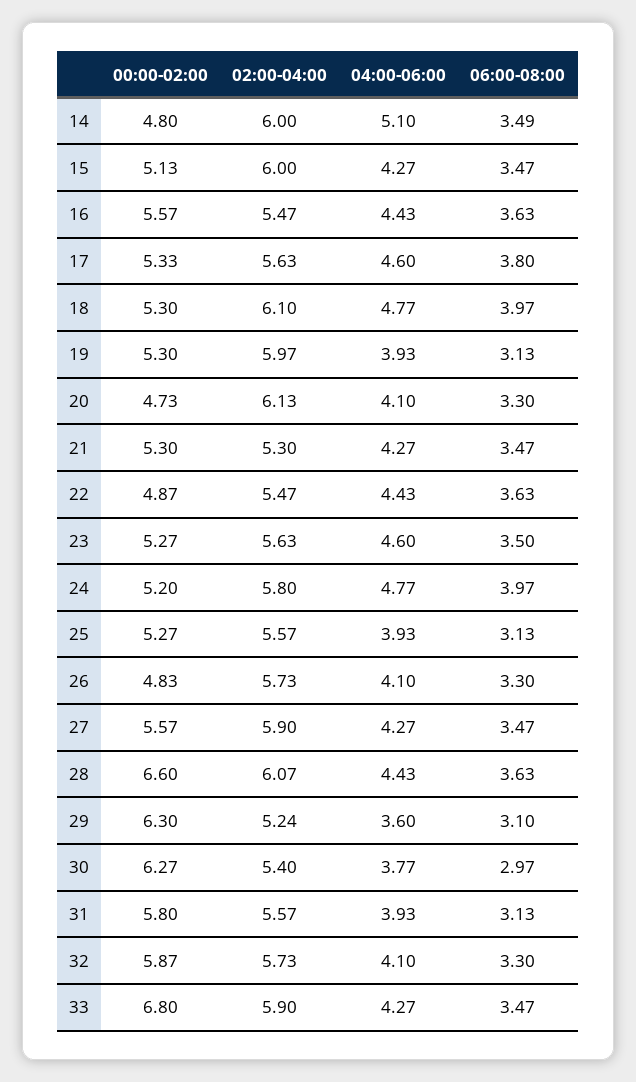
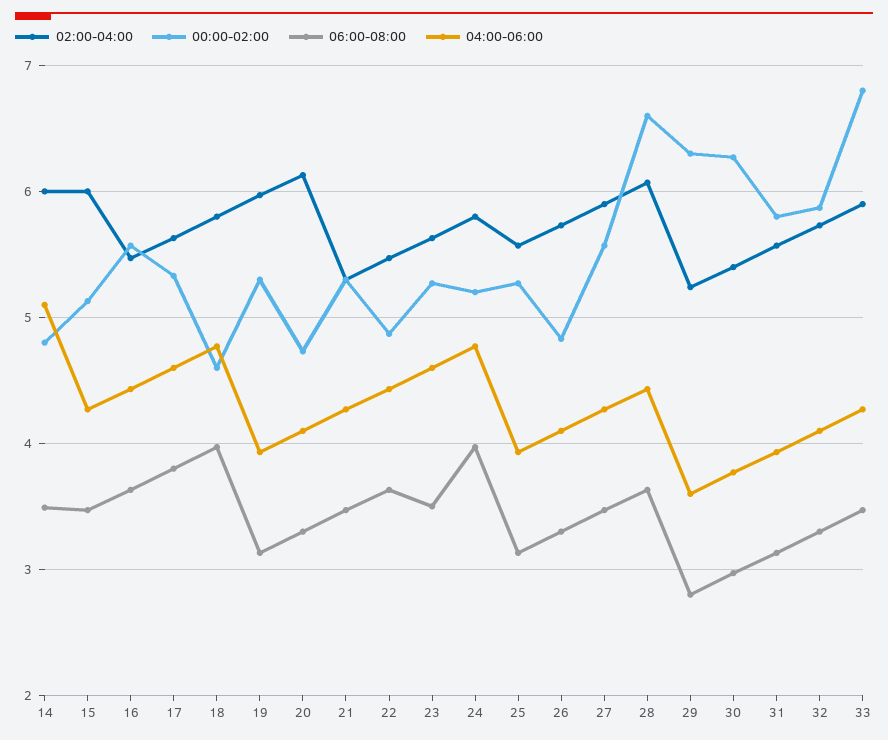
  {
    "00:00-02:00": {
      "14": 4.8,
      "15": 5.13,
      "16": 5.57,
      "17": 5.33,
-     "18": 5.3,
+     "18": 4.6,
      "19": 5.3,
      "20": 4.73,
      "21": 5.3,
      "22": 4.87,
      "23": 5.27,
      "24": 5.2,
      "25": 5.27,
      "26": 4.83,
      "27": 5.57,
      "28": 6.6,
      "29": 6.3,
      "30": 6.27,
      "31": 5.8,
      "32": 5.87,
      "33": 6.8
    },
    "02:00-04:00": {
      "14": 6,
      "15": 6,
      "16": 5.47,
      "17": 5.63,
-     "18": 6.1,
+     "18": 5.8,
      "19": 5.97,
      "20": 6.13,
      "21": 5.3,
      "22": 5.47,
      "23": 5.63,
      "24": 5.8,
      "25": 5.57,
      "26": 5.73,
      "27": 5.9,
      "28": 6.07,
      "29": 5.24,
      "30": 5.4,
      "31": 5.57,
      "32": 5.73,
      "33": 5.9
    },
    "04:00-06:00": {
      "14": 5.1,
      "15": 4.27,
      "16": 4.43,
      "17": 4.6,
      "18": 4.77,
      "19": 3.93,
      "20": 4.1,
      "21": 4.27,
      "22": 4.43,
      "23": 4.6,
      "24": 4.77,
      "25": 3.93,
      "26": 4.1,
      "27": 4.27,
      "28": 4.43,
      "29": 3.6,
      "30": 3.77,
      "31": 3.93,
      "32": 4.1,
      "33": 4.27
    },
    "06:00-08:00": {
      "14": 3.49,
      "15": 3.47,
      "16": 3.63,
      "17": 3.8,
      "18": 3.97,
      "19": 3.13,
      "20": 3.3,
      "21": 3.47,
      "22": 3.63,
      "23": 3.5,
      "24": 3.97,
      "25": 3.13,
      "26": 3.3,
      "27": 3.47,
      "28": 3.63,
-     "29": 3.1,
+     "29": 2.8,
      "30": 2.97,
      "31": 3.13,
      "32": 3.3,
      "33": 3.47
    }
  }

